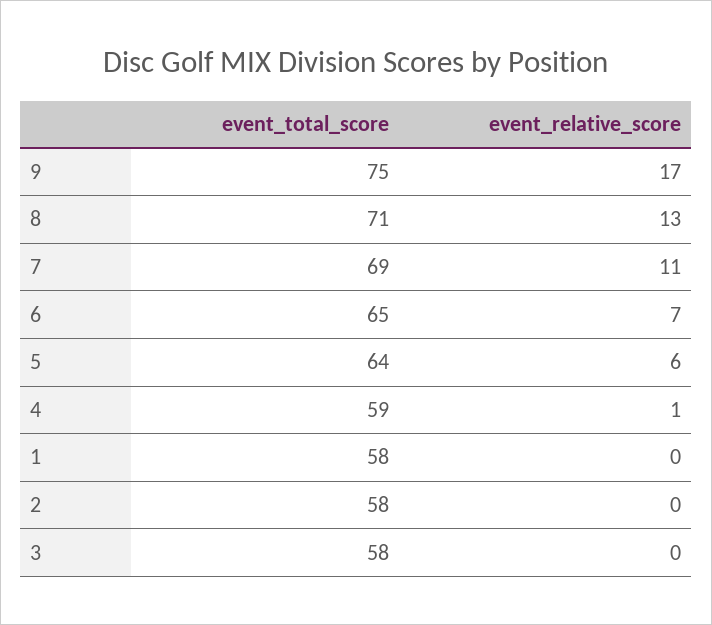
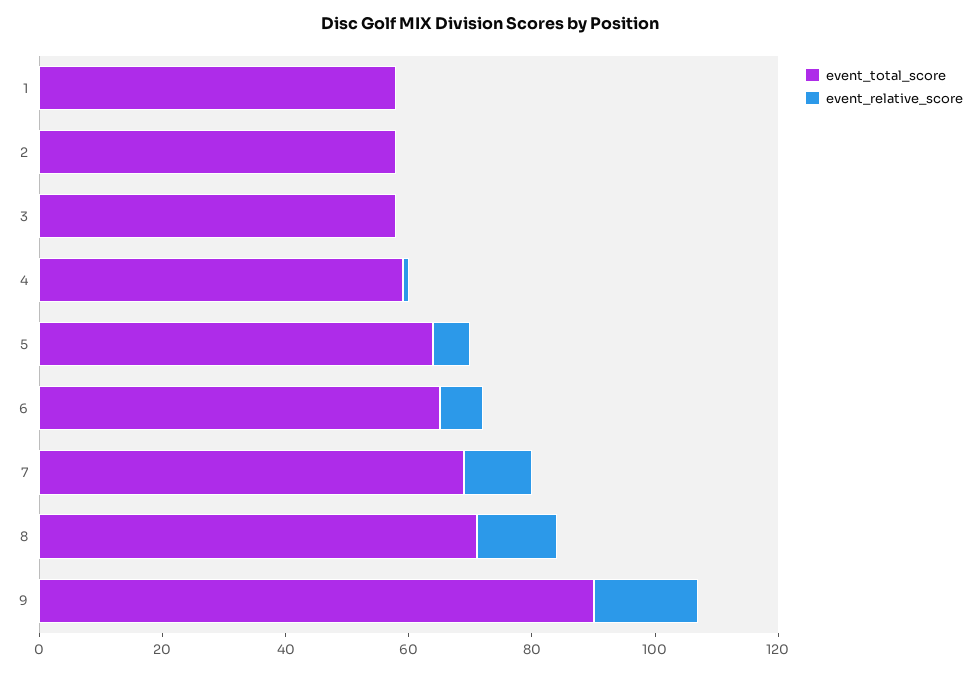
  {
    "event_total_score": {
-     "9": 75,
+     "9": 90,
      "8": 71,
      "7": 69,
      "6": 65,
      "5": 64,
      "4": 59,
      "1": 58,
      "2": 58,
      "3": 58
    },
    "event_relative_score": {
      "9": 17,
      "8": 13,
      "7": 11,
      "6": 7,
      "5": 6,
      "4": 1,
      "1": 0,
      "2": 0,
      "3": 0
    }
  }

